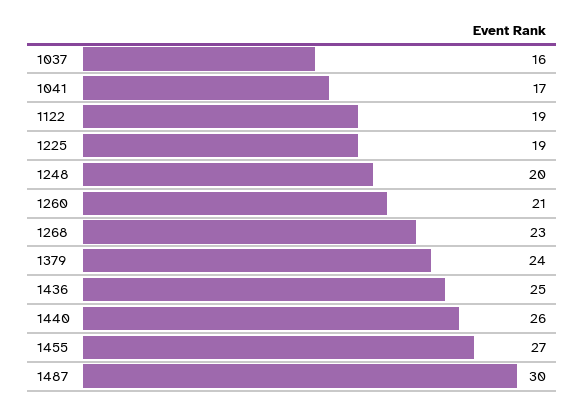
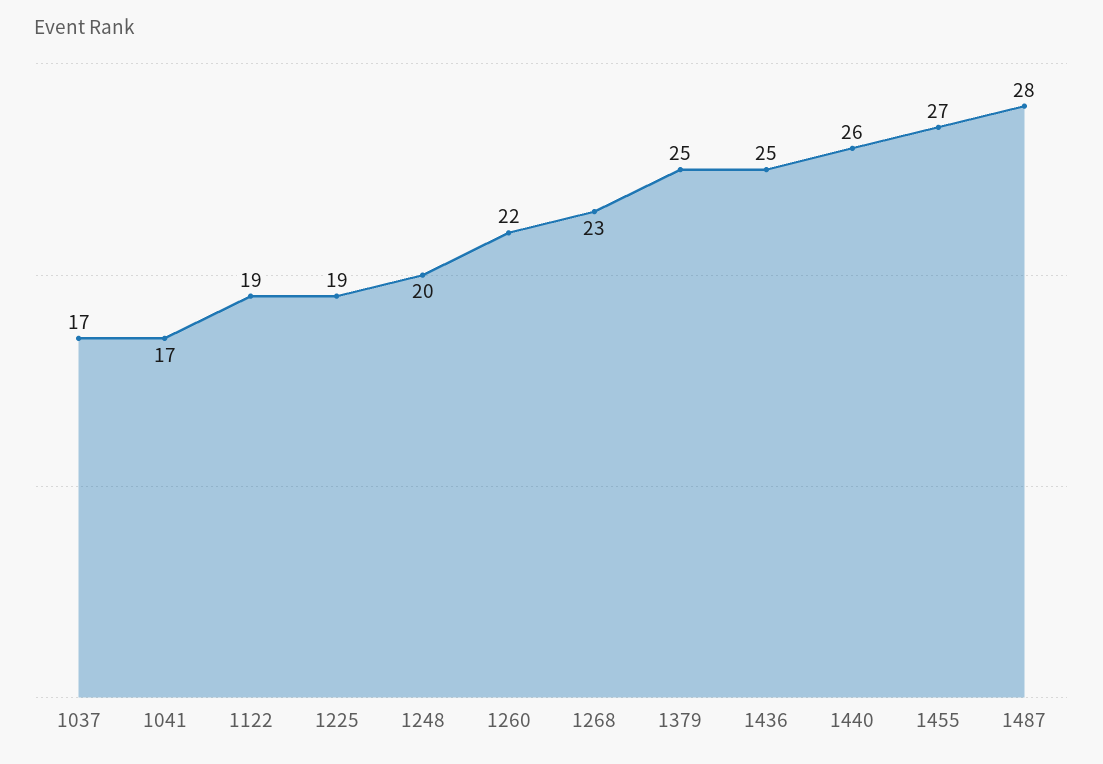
  {
-   "1037": 16,
+   "1037": 17,
    "1041": 17,
    "1122": 19,
    "1225": 19,
    "1248": 20,
-   "1260": 21,
+   "1260": 22,
    "1268": 23,
-   "1379": 24,
+   "1379": 25,
    "1436": 25,
    "1440": 26,
    "1455": 27,
-   "1487": 30
+   "1487": 28
  }

